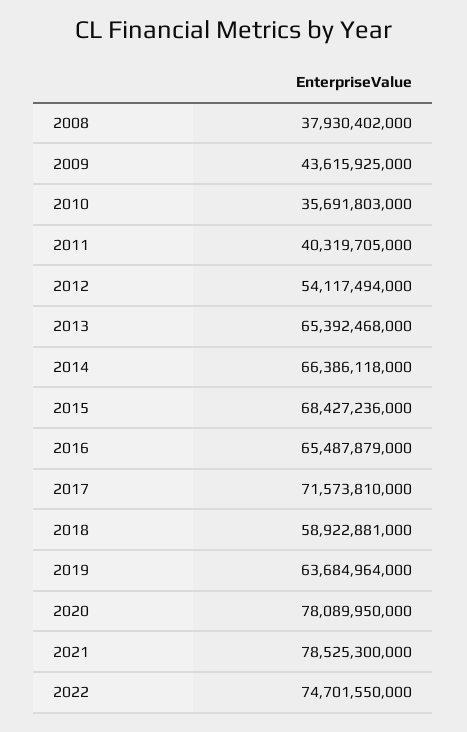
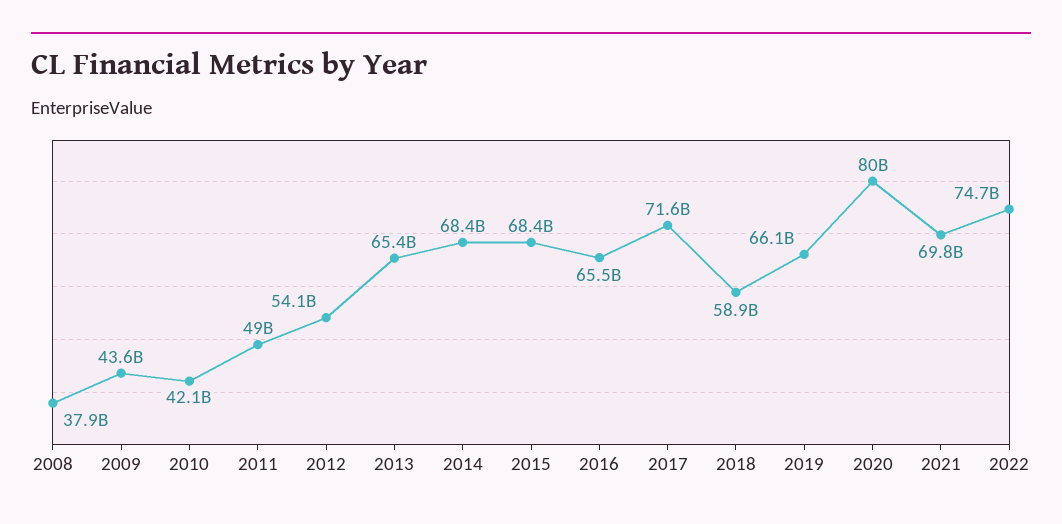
  {
    "2008": 37930402000,
    "2009": 43615925000,
-   "2010": 35691803000,
+   "2010": 42100000000,
-   "2011": 40319705000,
+   "2011": 49000000000,
    "2012": 54117494000,
    "2013": 65392468000,
-   "2014": 66386118000,
+   "2014": 68400000000,
    "2015": 68427236000,
    "2016": 65487879000,
    "2017": 71573810000,
    "2018": 58922881000,
-   "2019": 63684964000,
+   "2019": 66100000000,
-   "2020": 78089950000,
+   "2020": 80000000000,
-   "2021": 78525300000,
+   "2021": 69800000000,
    "2022": 74701550000
  }

